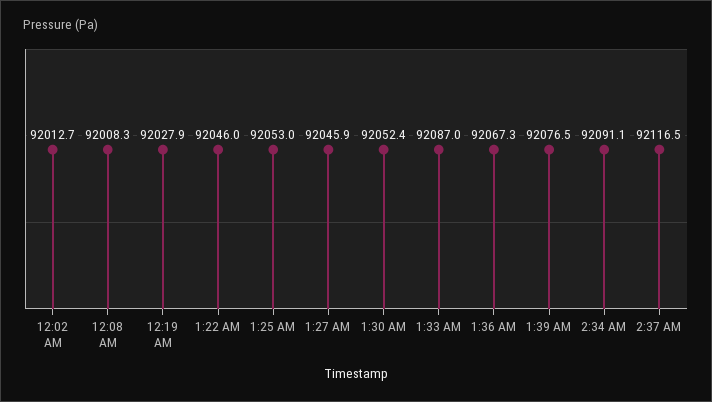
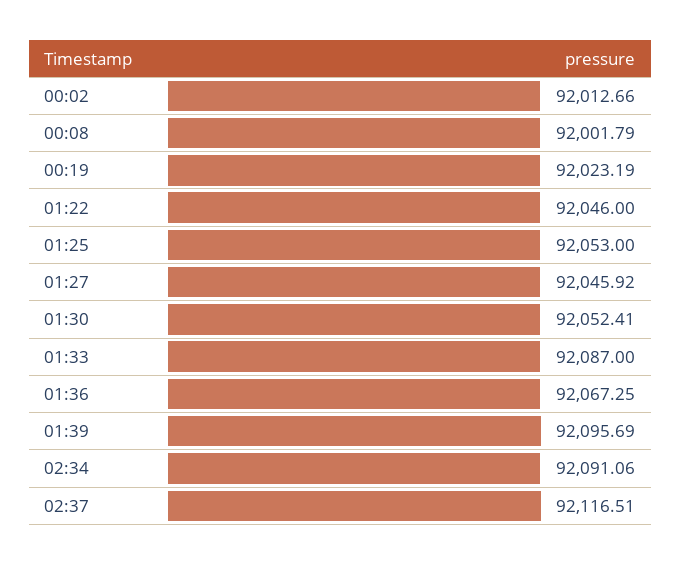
  {
    "12:02 AM": 92012.66,
-   "12:08 AM": 92008.3,
+   "12:08 AM": 92001.79,
-   "12:19 AM": 92027.9,
+   "12:19 AM": 92023.19,
    "1:22 AM": 92046,
    "1:25 AM": 92053,
    "1:27 AM": 92045.92,
    "1:30 AM": 92052.41,
    "1:33 AM": 92087,
    "1:36 AM": 92067.25,
-   "1:39 AM": 92076.5,
+   "1:39 AM": 92095.69,
    "2:34 AM": 92091.06,
    "2:37 AM": 92116.51
  }

